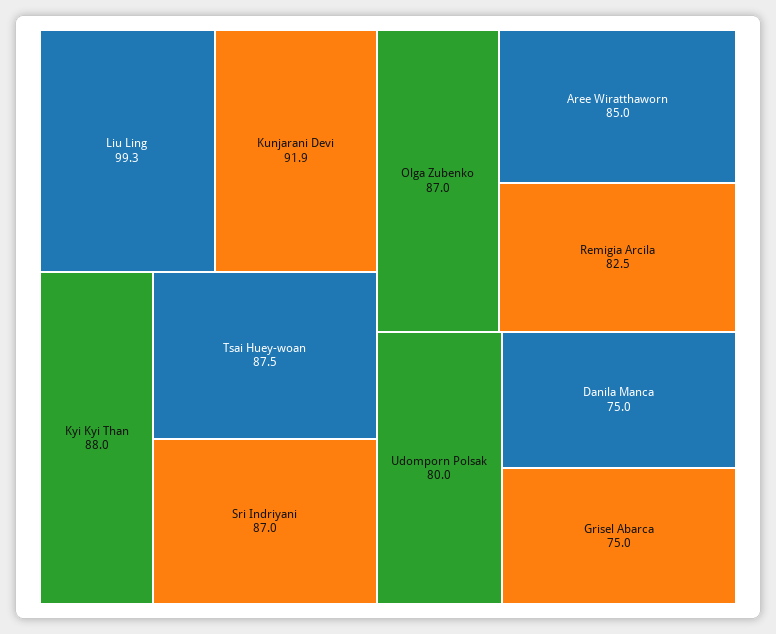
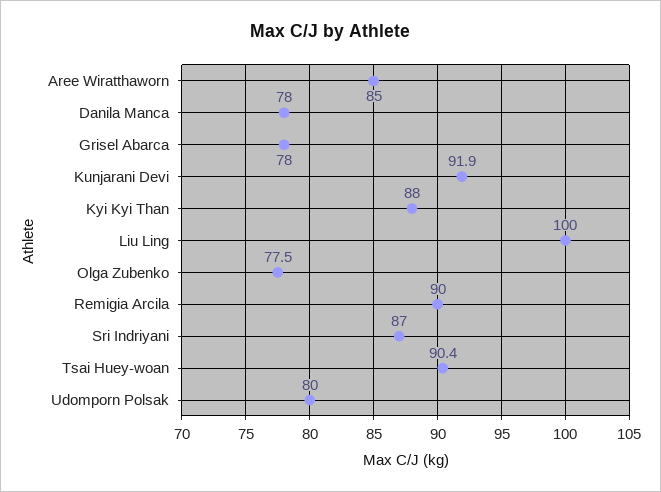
  {
-   "Liu Ling": 99.3,
+   "Liu Ling": 100,
    "Kunjarani Devi": 91.9,
    "Kyi Kyi Than": 88,
-   "Tsai Huey-woan": 87.5,
+   "Tsai Huey-woan": 90.4,
    "Sri Indriyani": 87,
-   "Olga Zubenko": 87,
+   "Olga Zubenko": 77.5,
    "Aree Wiratthaworn": 85,
-   "Remigia Arcila": 82.5,
+   "Remigia Arcila": 90,
    "Udomporn Polsak": 80,
-   "Danila Manca": 75,
+   "Danila Manca": 78,
-   "Grisel Abarca": 75
+   "Grisel Abarca": 78
  }

